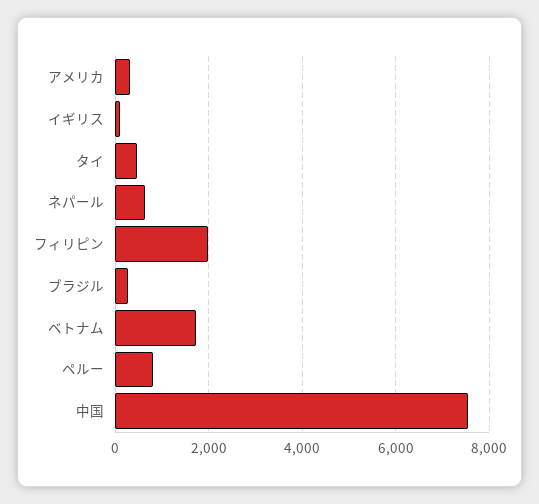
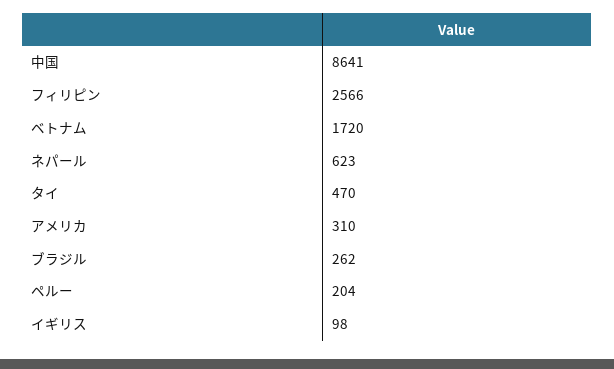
  {
    "アメリカ": 310,
    "イギリス": 98,
    "タイ": 470,
    "ネパール": 623,
-   "フィリピン": 2000,
+   "フィリピン": 2566,
    "ブラジル": 262,
    "ベトナム": 1720,
-   "ペルー": 800,
+   "ペルー": 204,
-   "中国": 7600
+   "中国": 8641
  }

